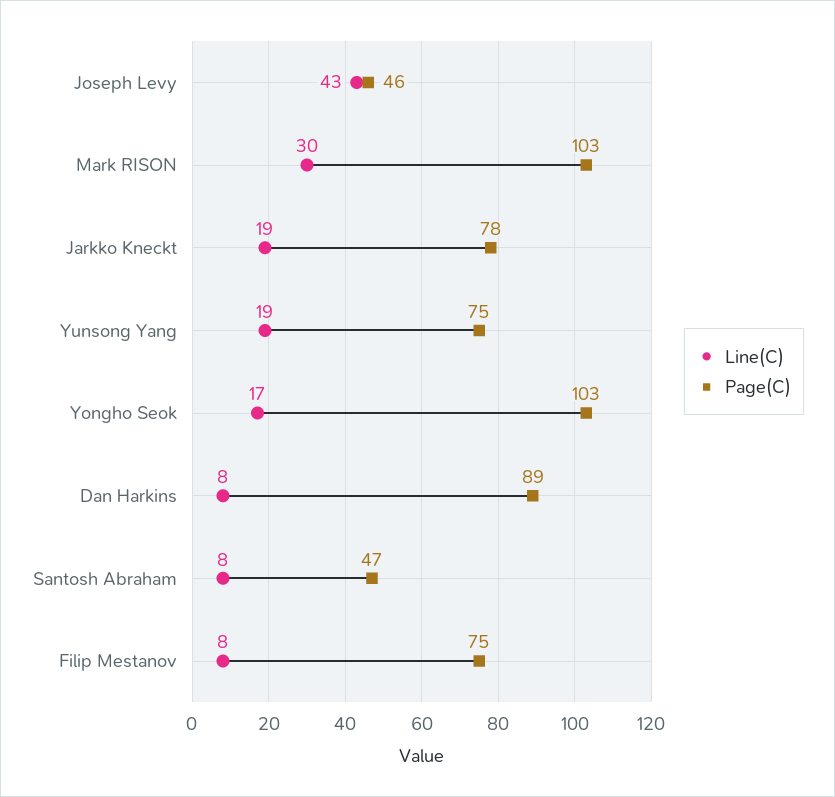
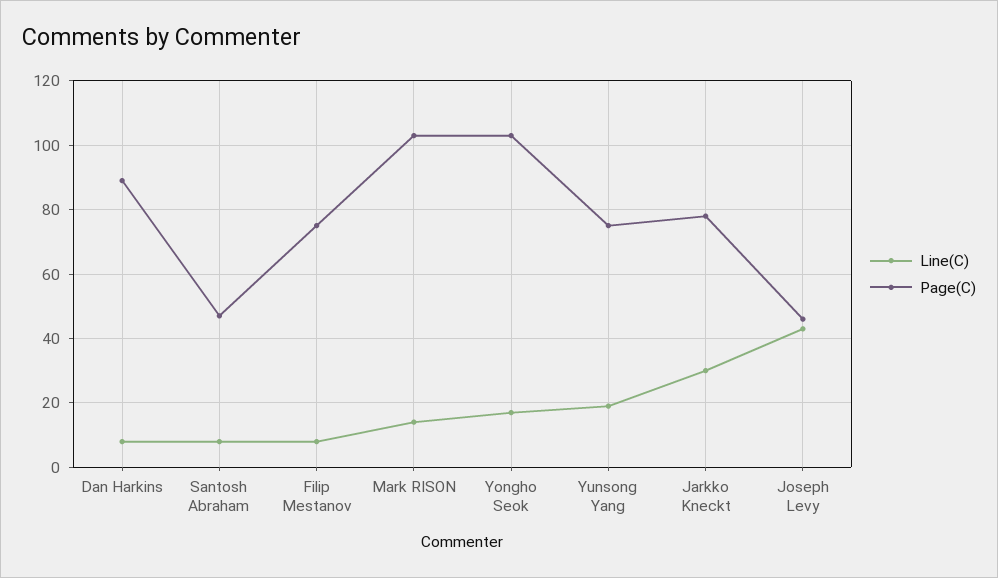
  {
    "Line(C)": {
      "Joseph Levy": 43,
-     "Mark RISON": 30,
+     "Mark RISON": 15,
-     "Jarkko Kneckt": 19,
+     "Jarkko Kneckt": 30,
      "Yunsong Yang": 19,
      "Yongho Seok": 17,
      "Dan Harkins": 8,
      "Santosh Abraham": 8,
      "Filip Mestanov": 8
    },
    "Page(C)": {
      "Joseph Levy": 46,
      "Mark RISON": 103,
      "Jarkko Kneckt": 78,
      "Yunsong Yang": 75,
      "Yongho Seok": 103,
      "Dan Harkins": 89,
      "Santosh Abraham": 47,
      "Filip Mestanov": 75
    }
  }

